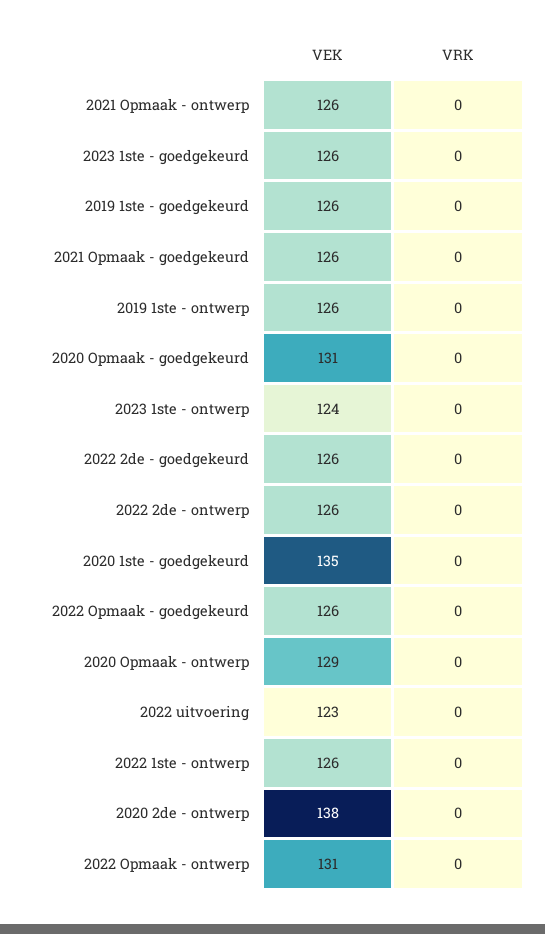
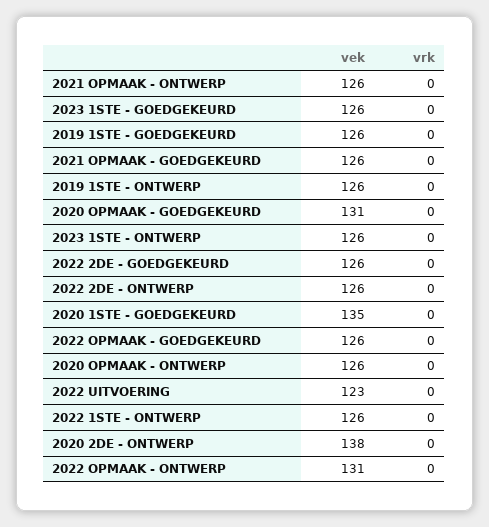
  {
    "VEK": {
      "2021 Opmaak - ontwerp": 126,
      "2023 1ste - goedgekeurd": 126,
      "2019 1ste - goedgekeurd": 126,
      "2021 Opmaak - goedgekeurd": 126,
      "2019 1ste - ontwerp": 126,
      "2020 Opmaak - goedgekeurd": 131,
-     "2023 1ste - ontwerp": 124,
+     "2023 1ste - ontwerp": 126,
      "2022 2de - goedgekeurd": 126,
      "2022 2de - ontwerp": 126,
      "2020 1ste - goedgekeurd": 135,
      "2022 Opmaak - goedgekeurd": 126,
-     "2020 Opmaak - ontwerp": 129,
+     "2020 Opmaak - ontwerp": 126,
      "2022 uitvoering": 123,
      "2022 1ste - ontwerp": 126,
      "2020 2de - ontwerp": 138,
      "2022 Opmaak - ontwerp": 131
    },
    "VRK": {
      "2021 Opmaak - ontwerp": 0,
      "2023 1ste - goedgekeurd": 0,
      "2019 1ste - goedgekeurd": 0,
      "2021 Opmaak - goedgekeurd": 0,
      "2019 1ste - ontwerp": 0,
      "2020 Opmaak - goedgekeurd": 0,
      "2023 1ste - ontwerp": 0,
      "2022 2de - goedgekeurd": 0,
      "2022 2de - ontwerp": 0,
      "2020 1ste - goedgekeurd": 0,
      "2022 Opmaak - goedgekeurd": 0,
      "2020 Opmaak - ontwerp": 0,
      "2022 uitvoering": 0,
      "2022 1ste - ontwerp": 0,
      "2020 2de - ontwerp": 0,
      "2022 Opmaak - ontwerp": 0
    }
  }

